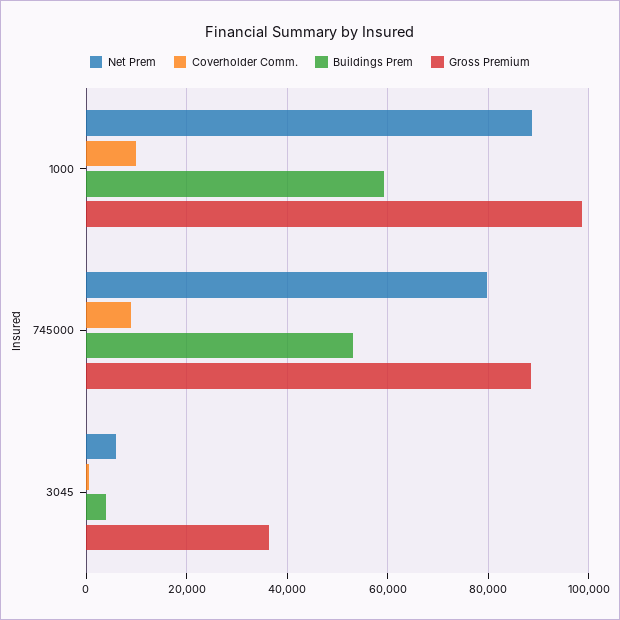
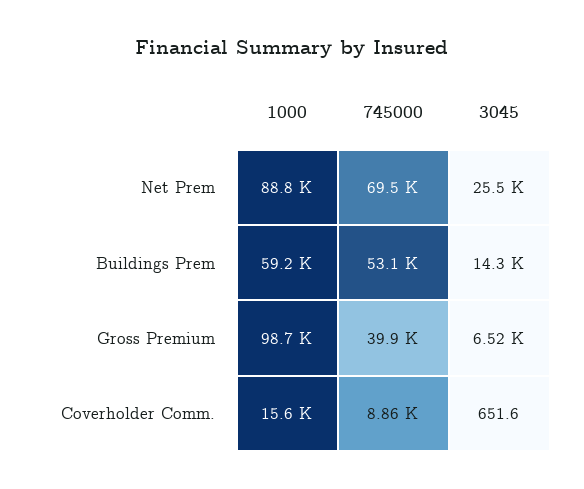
  {
    "Net Prem": {
      "1000": 88800,
-     "745000": 80000,
+     "745000": 69500,
-     "3045": 6000
+     "3045": 25500
    },
    "Coverholder Comm.": {
-     "1000": 10000,
+     "1000": 15600,
      "745000": 8860,
      "3045": 651.6
    },
    "Buildings Prem": {
      "1000": 59200,
      "745000": 53100,
-     "3045": 4000
+     "3045": 14300
    },
    "Gross Premium": {
      "1000": 98700,
-     "745000": 88000,
+     "745000": 39900,
-     "3045": 36000
+     "3045": 6520
    }
  }

